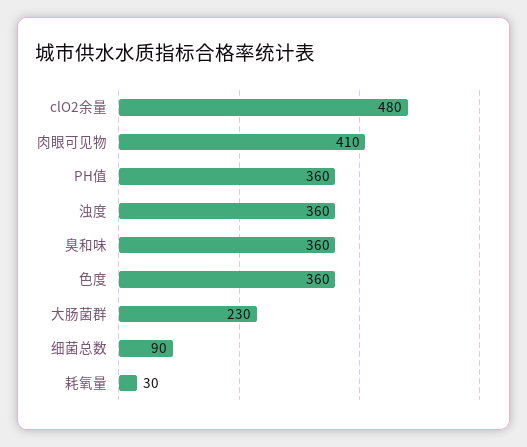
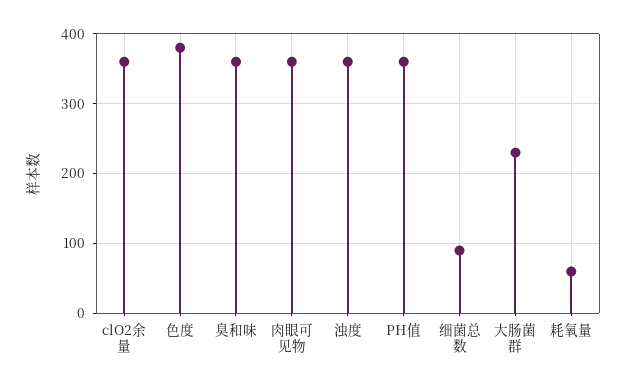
  {
-   "clO2余量": 480,
+   "clO2余量": 360,
-   "肉眼可见物": 410,
+   "肉眼可见物": 360,
    "PH值": 360,
    "浊度": 360,
    "臭和味": 360,
-   "色度": 360,
+   "色度": 380,
    "大肠菌群": 230,
    "细菌总数": 90,
-   "耗氧量": 30
+   "耗氧量": 60
  }

